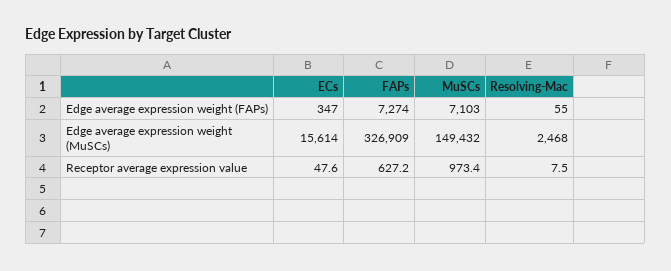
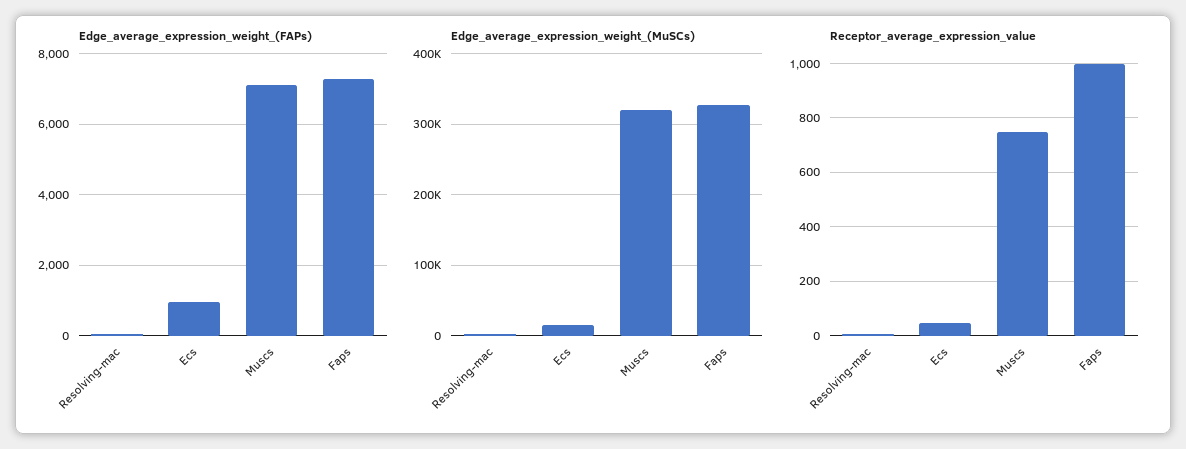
  {
    "Edge average expression weight (FAPs)": {
-     "ECs": 347,
+     "ECs": 1000,
      "FAPs": 7274,
      "MuSCs": 7103,
      "Resolving-Mac": 55
    },
    "Edge average expression weight (MuSCs)": {
      "ECs": 15614,
      "FAPs": 326909,
-     "MuSCs": 149432,
+     "MuSCs": 320000,
      "Resolving-Mac": 2468
    },
    "Receptor average expression value": {
      "ECs": 47.6,
-     "FAPs": 627.2,
+     "FAPs": 1000,
-     "MuSCs": 973.4,
+     "MuSCs": 750,
      "Resolving-Mac": 7.5
    }
  }

